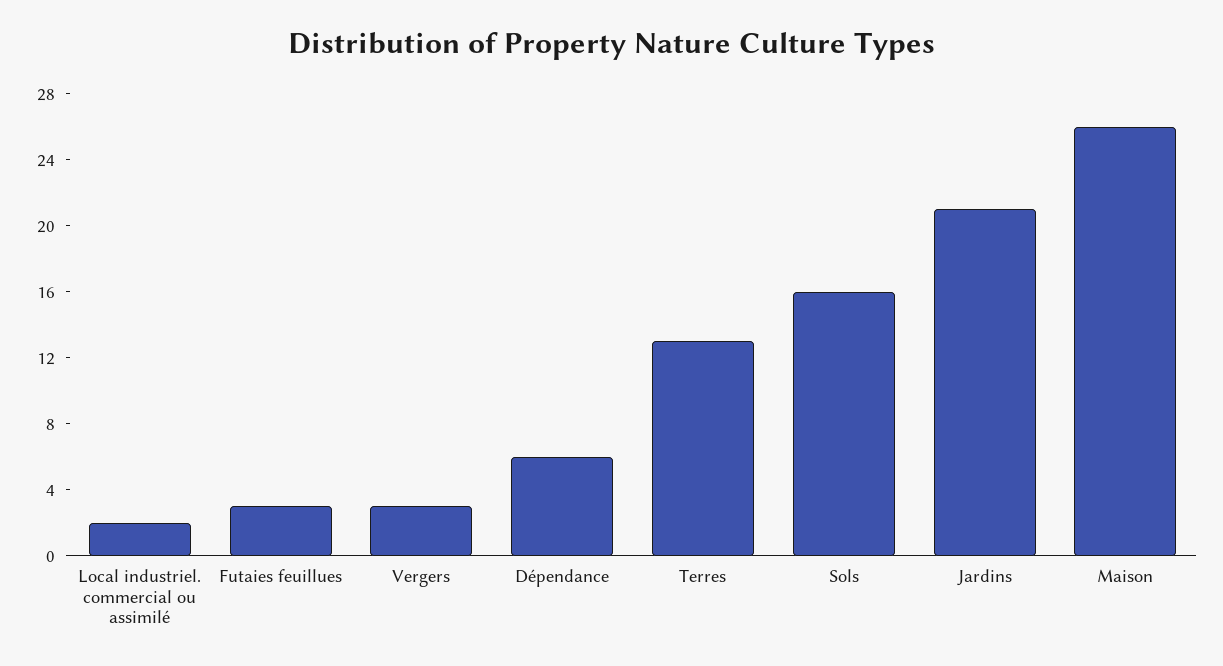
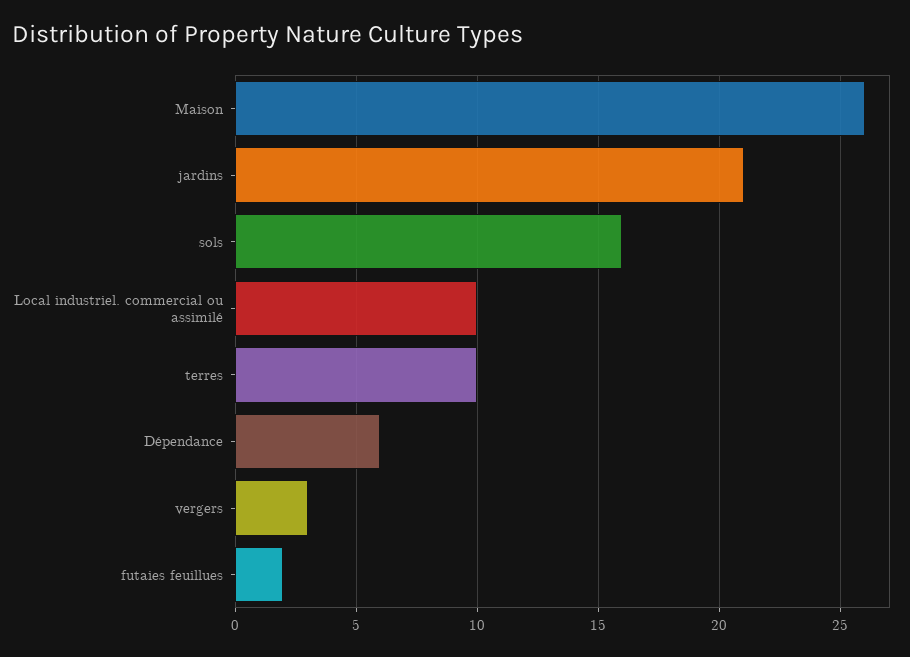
  {
-   "Local industriel. commercial ou assimilé": 2,
+   "Local industriel. commercial ou assimilé": 10,
-   "Futaies feuillues": 3,
+   "Futaies feuillues": 2,
    "Vergers": 3,
    "Dépendance": 6,
-   "Terres": 13,
+   "Terres": 10,
    "Sols": 16,
    "Jardins": 21,
    "Maison": 26
  }

